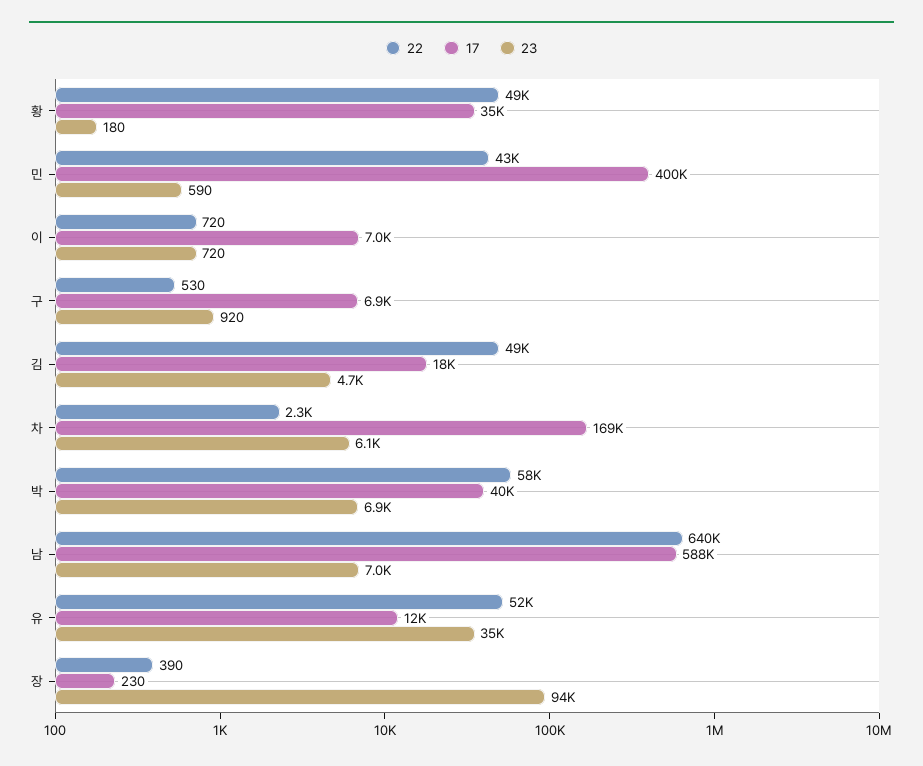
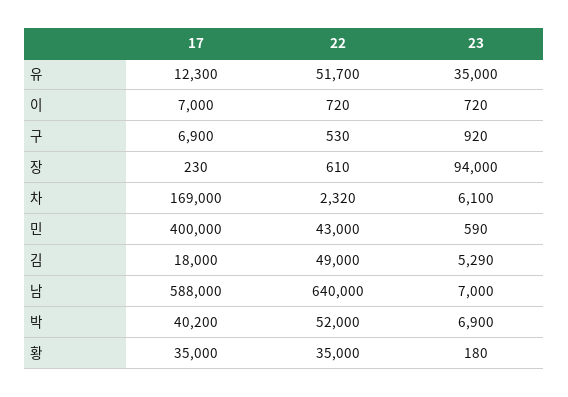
  {
    "22": {
-     "황": 49000,
+     "황": 35000,
      "민": 43000,
      "이": 720,
      "구": 530,
      "김": 49000,
      "차": 2320,
-     "박": 58000,
+     "박": 52000,
      "남": 640000,
      "유": 51700,
-     "장": 390
+     "장": 610
    },
    "17": {
      "황": 35000,
      "민": 400000,
      "이": 7000,
      "구": 6900,
      "김": 18000,
      "차": 169000,
      "박": 40200,
      "남": 588000,
      "유": 12300,
      "장": 230
    },
    "23": {
      "황": 180,
      "민": 590,
      "이": 720,
      "구": 920,
-     "김": 4700,
+     "김": 5290,
      "차": 6100,
      "박": 6900,
      "남": 7000,
      "유": 35000,
      "장": 94000
    }
  }

